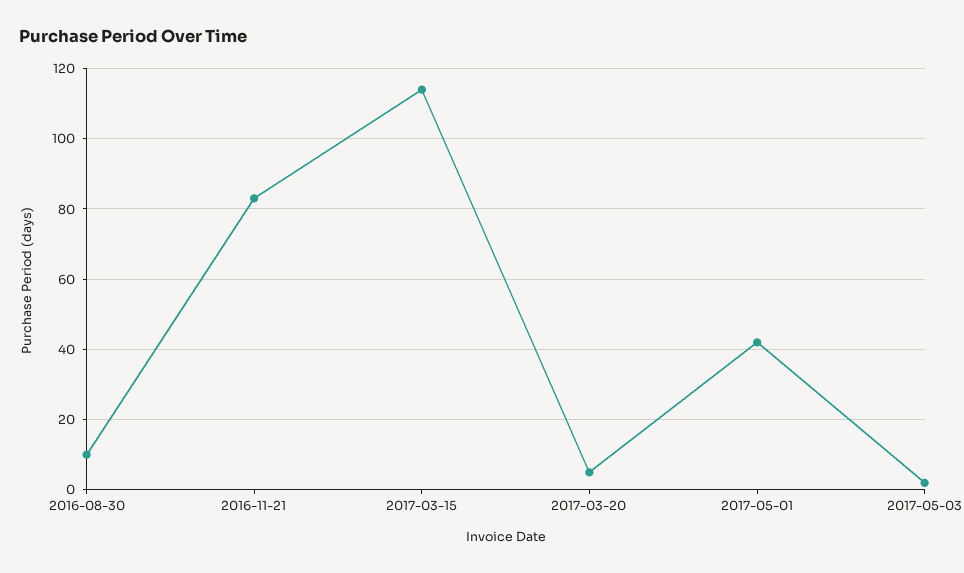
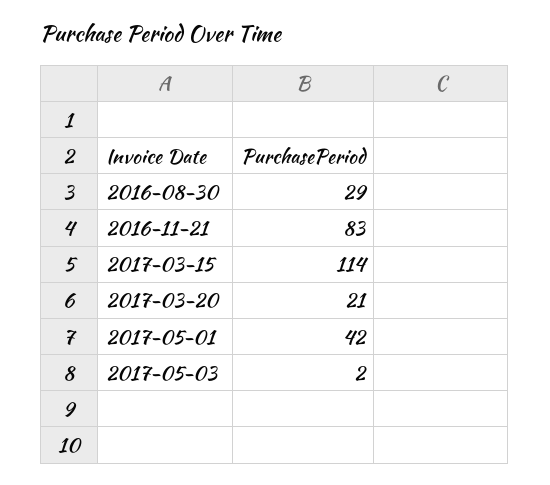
  {
-   "2016-08-30": 10,
+   "2016-08-30": 29,
    "2016-11-21": 83,
    "2017-03-15": 114,
-   "2017-03-20": 5,
+   "2017-03-20": 21,
    "2017-05-01": 42,
    "2017-05-03": 2
  }

